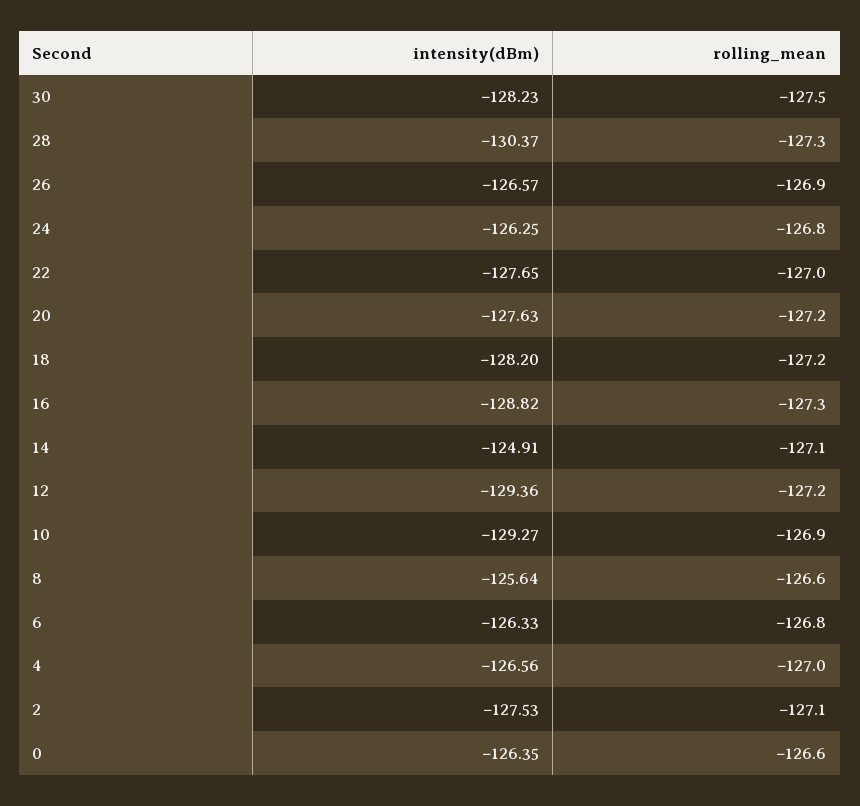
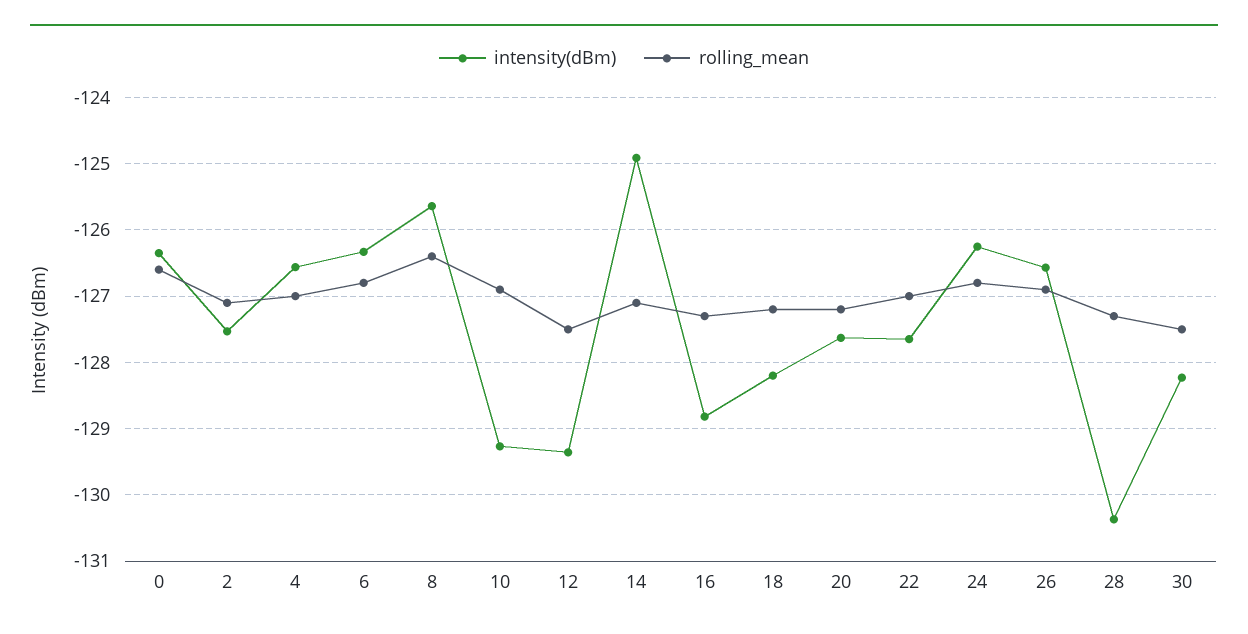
  {
    "intensity(dBm)": {
      "30": -128.23,
      "28": -130.37,
      "26": -126.57,
      "24": -126.25,
      "22": -127.65,
      "20": -127.63,
      "18": -128.2,
      "16": -128.82,
      "14": -124.91,
      "12": -129.36,
      "10": -129.27,
      "8": -125.64,
      "6": -126.33,
      "4": -126.56,
      "2": -127.53,
      "0": -126.35
    },
    "rolling_mean": {
      "30": -127.5,
      "28": -127.3,
      "26": -126.9,
      "24": -126.8,
      "22": -127,
      "20": -127.2,
      "18": -127.2,
      "16": -127.3,
      "14": -127.1,
-     "12": -127.2,
+     "12": -127.5,
      "10": -126.9,
-     "8": -126.6,
+     "8": -126.4,
      "6": -126.8,
      "4": -127,
      "2": -127.1,
      "0": -126.6
    }
  }

